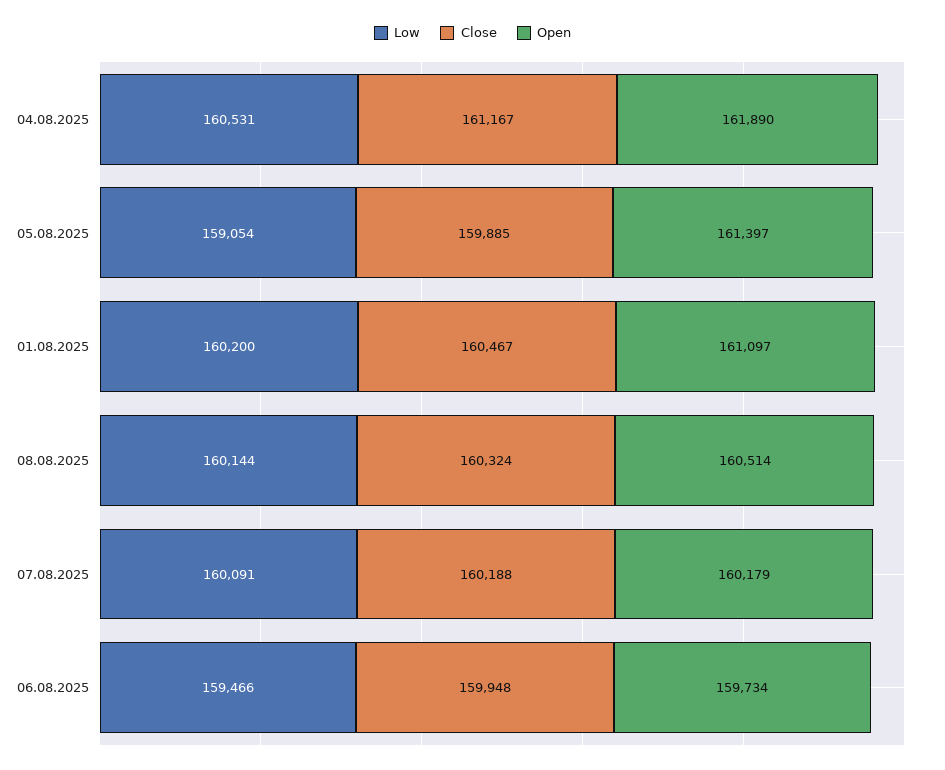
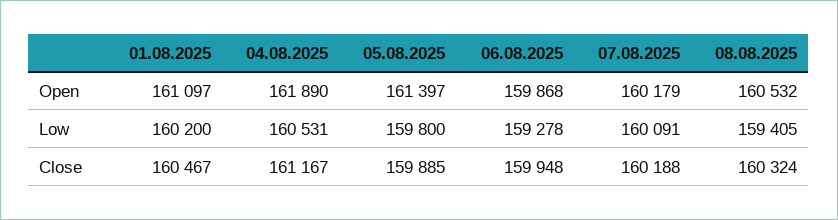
  {
    "Low": {
      "04.08.2025": 160531,
-     "05.08.2025": 159054,
+     "05.08.2025": 159800,
      "01.08.2025": 160200,
-     "08.08.2025": 160144,
+     "08.08.2025": 159405,
      "07.08.2025": 160091,
-     "06.08.2025": 159466
+     "06.08.2025": 159278
    },
    "Close": {
      "04.08.2025": 161167,
      "05.08.2025": 159885,
      "01.08.2025": 160467,
      "08.08.2025": 160324,
      "07.08.2025": 160188,
      "06.08.2025": 159948
    },
    "Open": {
      "04.08.2025": 161890,
      "05.08.2025": 161397,
      "01.08.2025": 161097,
-     "08.08.2025": 160514,
+     "08.08.2025": 160532,
      "07.08.2025": 160179,
-     "06.08.2025": 159734
+     "06.08.2025": 159868
    }
  }

